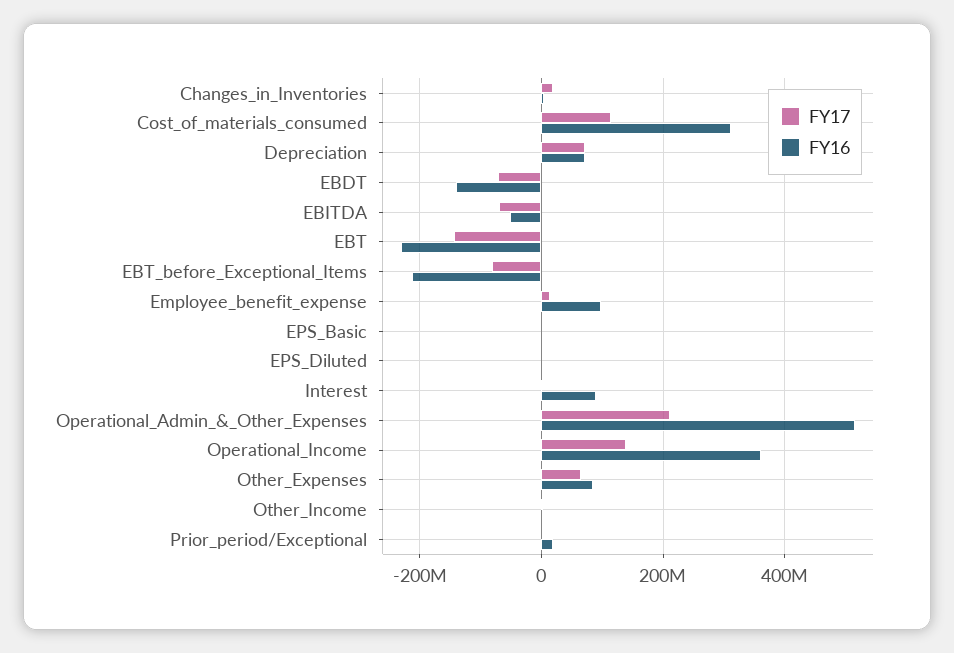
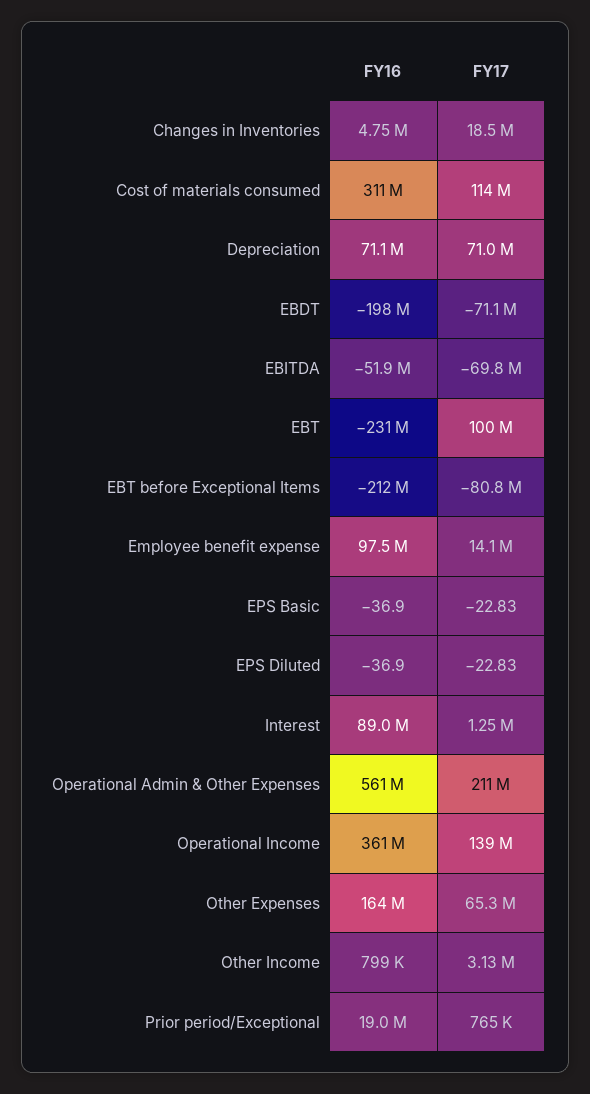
  {
    "FY17": {
      "Changes_in_Inventories": 18500000,
      "Cost_of_materials_consumed": 114000000,
      "Depreciation": 71000000,
      "EBDT": -71100000,
      "EBITDA": -69800000,
-     "EBT": -140000000,
+     "EBT": 100000000,
      "EBT_before_Exceptional_Items": -80800000,
      "Employee_benefit_expense": 14100000,
      "EPS_Basic": -22.83,
      "EPS_Diluted": -22.83,
      "Interest": 1250000,
      "Operational_Admin_&_Other_Expenses": 211000000,
      "Operational_Income": 139000000,
      "Other_Expenses": 65300000,
      "Other_Income": 3130000,
      "Prior_period/Exceptional": 765000
    },
    "FY16": {
      "Changes_in_Inventories": 4750000,
      "Cost_of_materials_consumed": 311000000,
      "Depreciation": 71100000,
-     "EBDT": -140000000,
+     "EBDT": -198000000,
      "EBITDA": -51900000,
      "EBT": -231000000,
      "EBT_before_Exceptional_Items": -212000000,
      "Employee_benefit_expense": 97500000,
      "EPS_Basic": -36.9,
      "EPS_Diluted": -36.9,
      "Interest": 89000000,
-     "Operational_Admin_&_Other_Expenses": 520000000,
+     "Operational_Admin_&_Other_Expenses": 561000000,
      "Operational_Income": 361000000,
-     "Other_Expenses": 80000000,
+     "Other_Expenses": 164000000,
      "Other_Income": 799000,
      "Prior_period/Exceptional": 19000000
    }
  }

